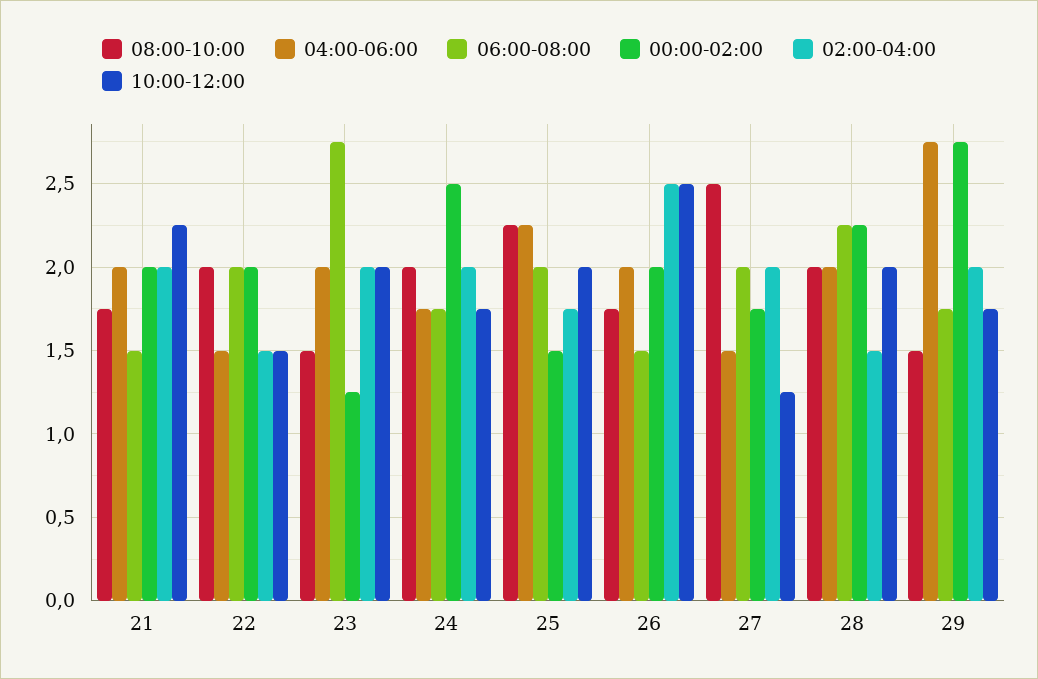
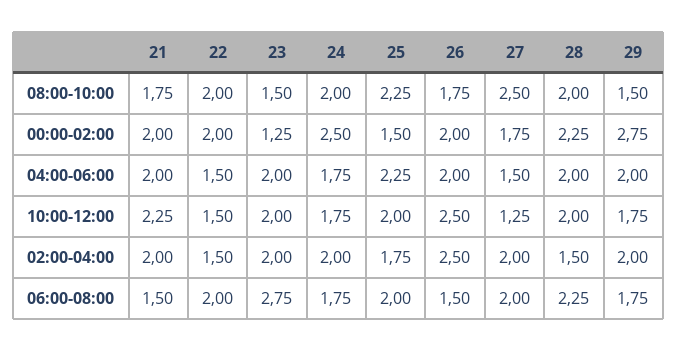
  {
    "08:00-10:00": {
      "21": 1.75,
      "22": 2,
      "23": 1.5,
      "24": 2,
      "25": 2.25,
      "26": 1.75,
      "27": 2.5,
      "28": 2,
      "29": 1.5
    },
    "04:00-06:00": {
      "21": 2,
      "22": 1.5,
      "23": 2,
      "24": 1.75,
      "25": 2.25,
      "26": 2,
      "27": 1.5,
      "28": 2,
-     "29": 2.75
+     "29": 2
    },
    "06:00-08:00": {
      "21": 1.5,
      "22": 2,
      "23": 2.75,
      "24": 1.75,
      "25": 2,
      "26": 1.5,
      "27": 2,
      "28": 2.25,
      "29": 1.75
    },
    "00:00-02:00": {
      "21": 2,
      "22": 2,
      "23": 1.25,
      "24": 2.5,
      "25": 1.5,
      "26": 2,
      "27": 1.75,
      "28": 2.25,
      "29": 2.75
    },
    "02:00-04:00": {
      "21": 2,
      "22": 1.5,
      "23": 2,
      "24": 2,
      "25": 1.75,
      "26": 2.5,
      "27": 2,
      "28": 1.5,
      "29": 2
    },
    "10:00-12:00": {
      "21": 2.25,
      "22": 1.5,
      "23": 2,
      "24": 1.75,
      "25": 2,
      "26": 2.5,
      "27": 1.25,
      "28": 2,
      "29": 1.75
    }
  }

